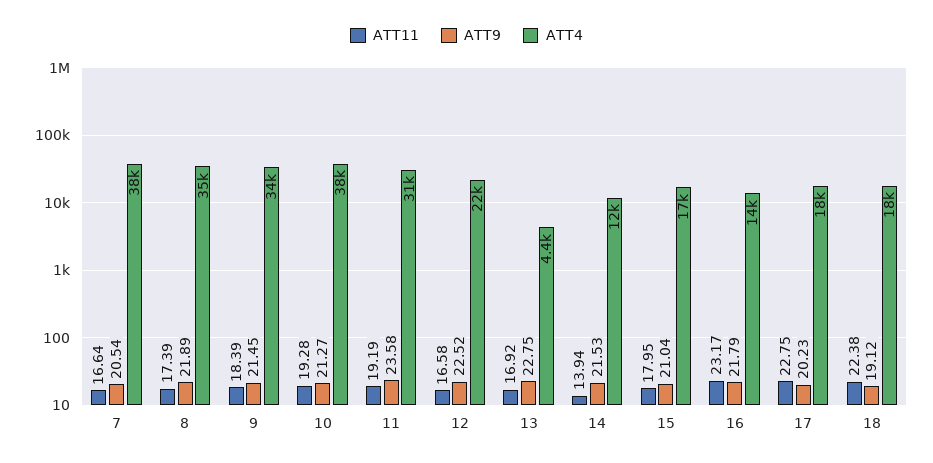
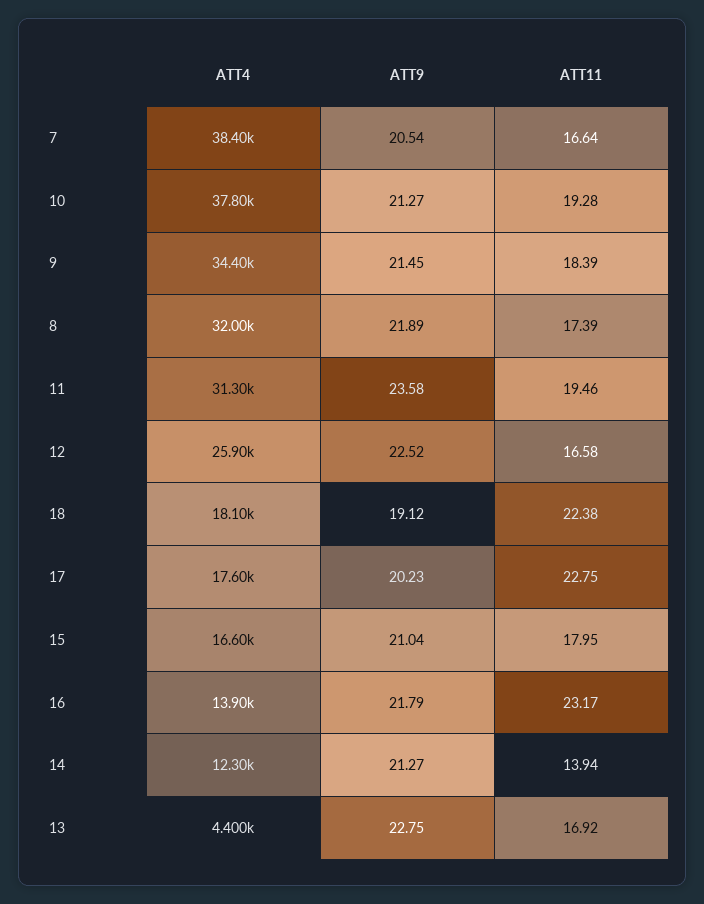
  {
    "ATT11": {
      "7": 16.64,
      "8": 17.39,
      "9": 18.39,
      "10": 19.28,
-     "11": 19.19,
+     "11": 19.46,
      "12": 16.58,
      "13": 16.92,
      "14": 13.94,
      "15": 17.95,
      "16": 23.17,
      "17": 22.75,
      "18": 22.38
    },
    "ATT9": {
      "7": 20.54,
      "8": 21.89,
      "9": 21.45,
      "10": 21.27,
      "11": 23.58,
      "12": 22.52,
      "13": 22.75,
-     "14": 21.53,
+     "14": 21.27,
      "15": 21.04,
      "16": 21.79,
      "17": 20.23,
      "18": 19.12
    },
    "ATT4": {
      "7": 38400,
-     "8": 35000,
+     "8": 32000,
      "9": 34400,
      "10": 37800,
      "11": 31300,
-     "12": 22000,
+     "12": 25900,
      "13": 4400,
      "14": 12300,
      "15": 16600,
      "16": 13900,
      "17": 17600,
      "18": 18100
    }
  }

